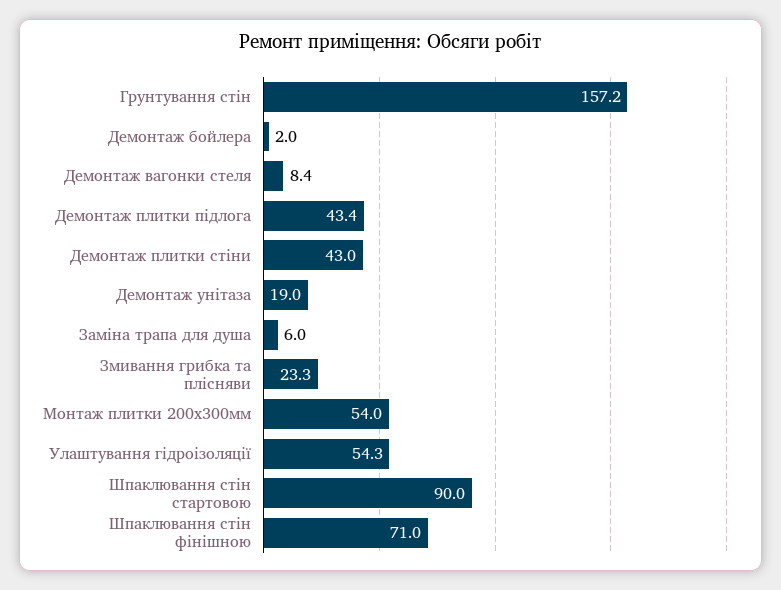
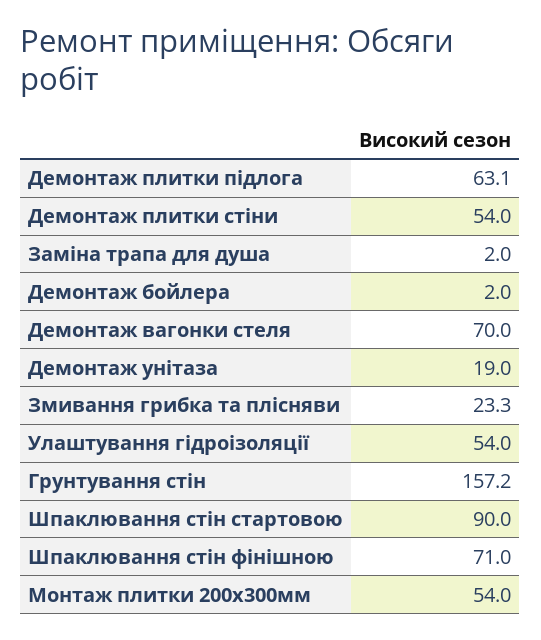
  {
    "Грунтування стін": 157.2,
    "Демонтаж бойлера": 2,
-   "Демонтаж вагонки стеля": 8.4,
+   "Демонтаж вагонки стеля": 70,
-   "Демонтаж плитки підлога": 43.4,
+   "Демонтаж плитки підлога": 63.1,
-   "Демонтаж плитки стіни": 43,
+   "Демонтаж плитки стіни": 54,
    "Демонтаж унітаза": 19,
-   "Заміна трапа для душа": 6,
+   "Заміна трапа для душа": 2,
    "Змивання грибка та плісняви": 23.3,
    "Монтаж плитки 200х300мм": 54,
-   "Улаштування гідроізоляції": 54.3,
+   "Улаштування гідроізоляції": 54,
    "Шпаклювання стін стартовою": 90,
    "Шпаклювання стін фінішною": 71
  }

